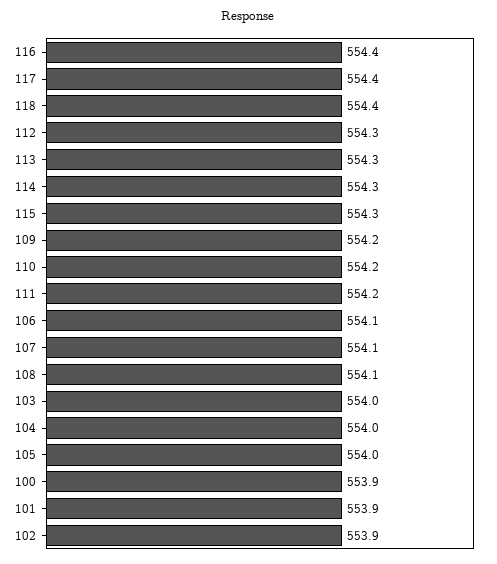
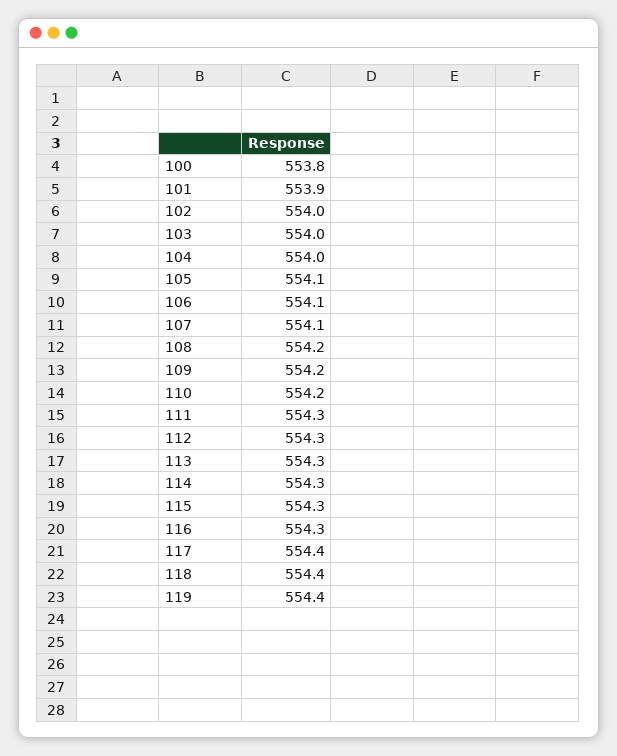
  {
-   "116": 554.4,
+   "116": 554.3,
    "117": 554.4,
    "118": 554.4,
    "112": 554.3,
    "113": 554.3,
    "114": 554.3,
    "115": 554.3,
    "109": 554.2,
    "110": 554.2,
-   "111": 554.2,
+   "111": 554.3,
    "106": 554.1,
    "107": 554.1,
-   "108": 554.1,
+   "108": 554.2,
    "103": 554,
    "104": 554,
-   "105": 554,
+   "105": 554.1,
-   "100": 553.9,
+   "100": 553.8,
    "101": 553.9,
-   "102": 553.9
+   "102": 554,
+   "119": 554.4
  }

